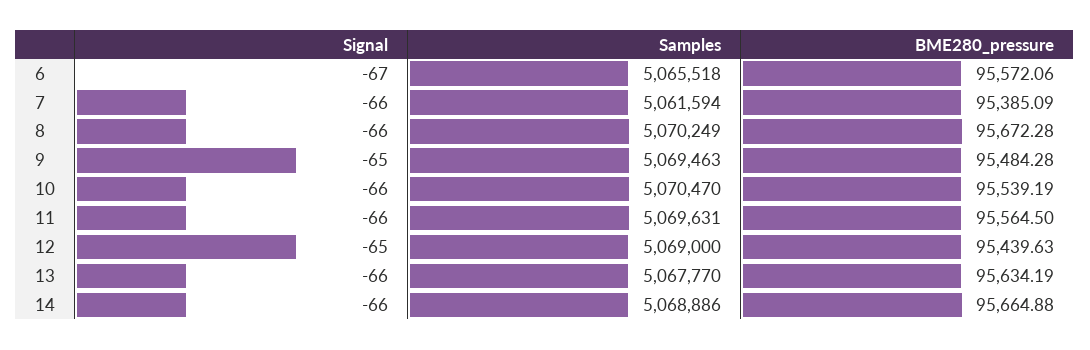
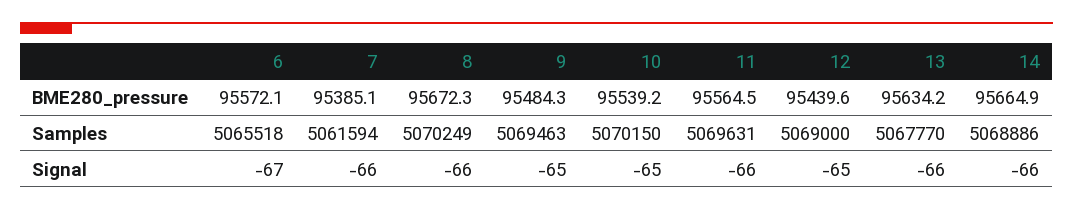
  {
    "Signal": {
      "6": -67,
      "7": -66,
      "8": -66,
      "9": -65,
-     "10": -66,
+     "10": -65,
      "11": -66,
      "12": -65,
      "13": -66,
      "14": -66
    },
    "Samples": {
      "6": 5065518,
      "7": 5061594,
      "8": 5070249,
      "9": 5069463,
-     "10": 5070470,
+     "10": 5070150,
      "11": 5069631,
      "12": 5069000,
      "13": 5067770,
      "14": 5068886
    },
    "BME280_pressure": {
      "6": 95572.06,
      "7": 95385.09,
      "8": 95672.28,
      "9": 95484.28,
      "10": 95539.19,
      "11": 95564.5,
      "12": 95439.63,
      "13": 95634.19,
      "14": 95664.88
    }
  }

